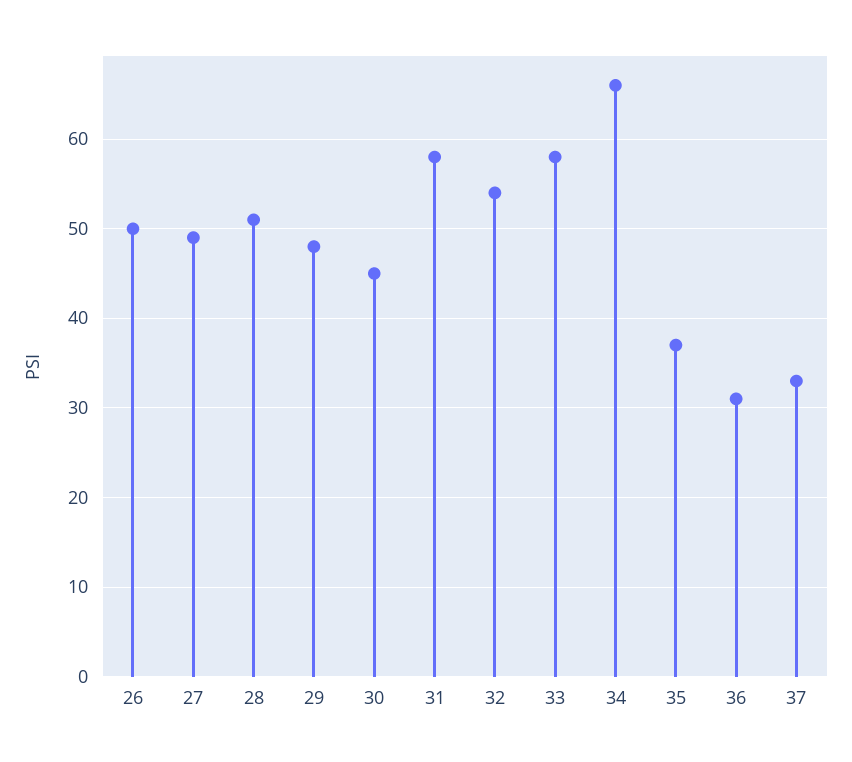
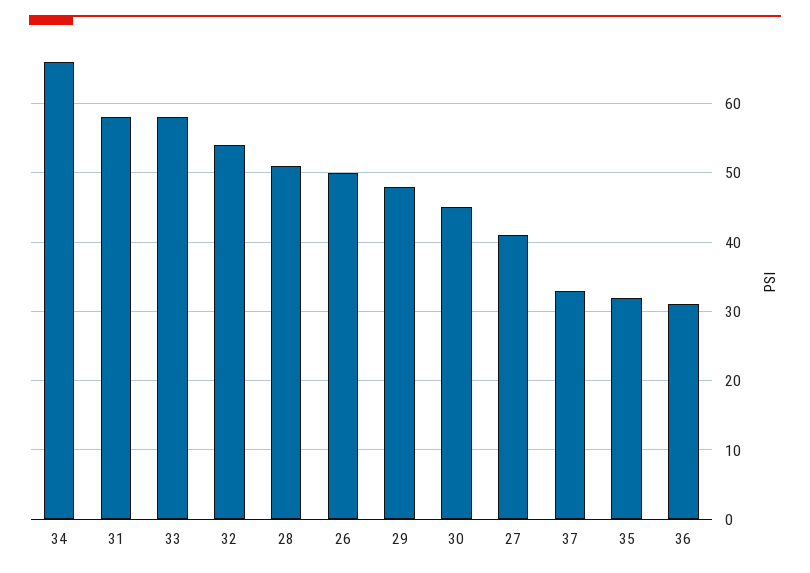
  {
    "26": 50,
-   "27": 49,
+   "27": 41,
    "28": 51,
    "29": 48,
    "30": 45,
    "31": 58,
    "32": 54,
    "33": 58,
    "34": 66,
-   "35": 37,
+   "35": 32,
    "36": 31,
    "37": 33
  }

